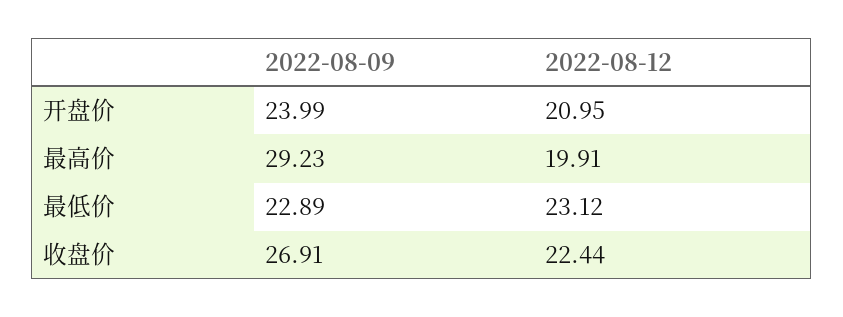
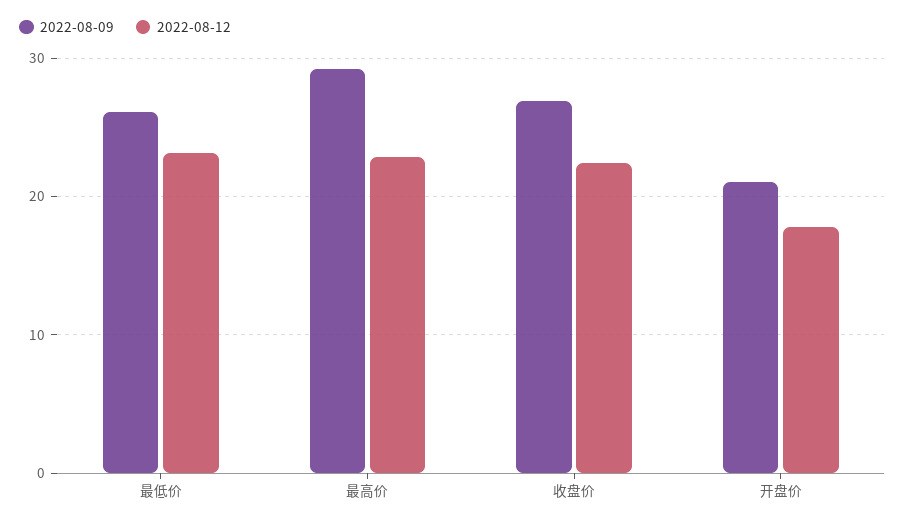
  {
    "2022-08-09": {
-     "开盘价": 23.99,
+     "开盘价": 21,
      "最高价": 29.23,
-     "最低价": 22.89,
+     "最低价": 26,
      "收盘价": 26.91
    },
    "2022-08-12": {
-     "开盘价": 20.95,
+     "开盘价": 18,
-     "最高价": 19.91,
+     "最高价": 23,
      "最低价": 23.12,
      "收盘价": 22.44
    }
  }

